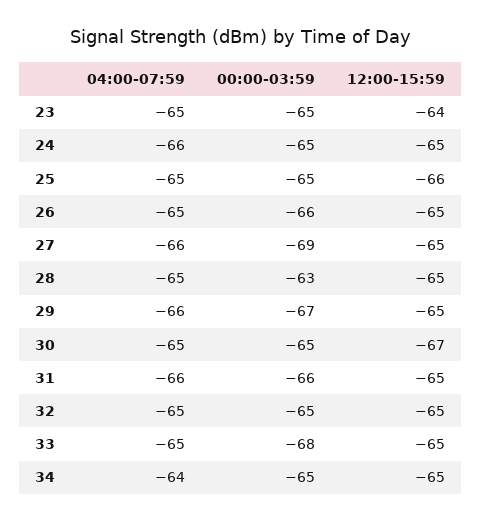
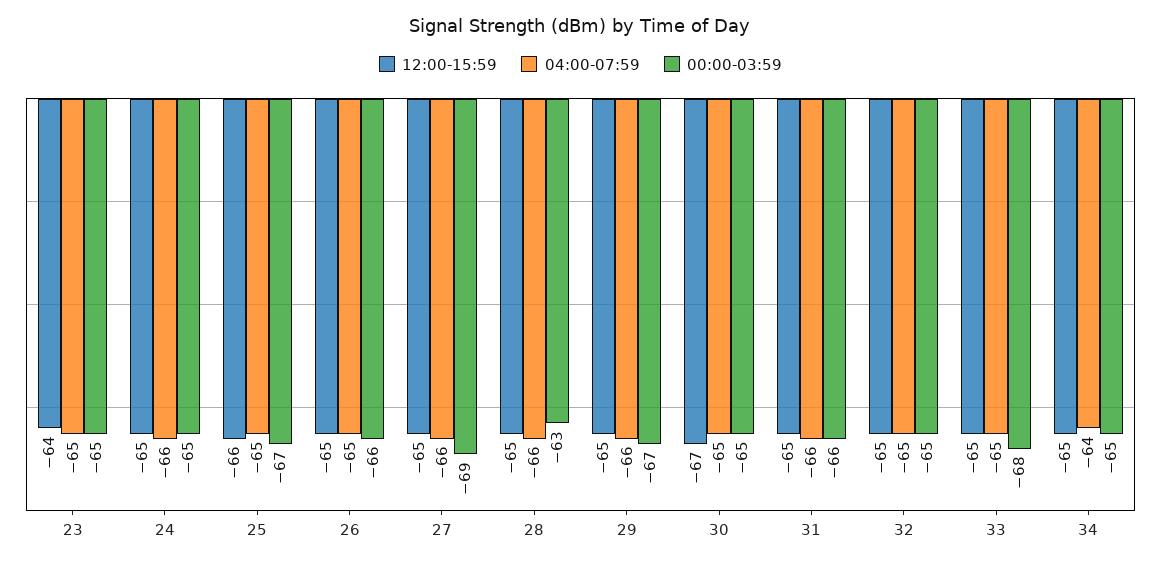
  {
    "04:00-07:59": {
      "23": -65,
      "24": -66,
      "25": -65,
      "26": -65,
      "27": -66,
-     "28": -65,
+     "28": -66,
      "29": -66,
      "30": -65,
      "31": -66,
      "32": -65,
      "33": -65,
      "34": -64
    },
    "00:00-03:59": {
      "23": -65,
      "24": -65,
-     "25": -65,
+     "25": -67,
      "26": -66,
      "27": -69,
      "28": -63,
      "29": -67,
      "30": -65,
      "31": -66,
      "32": -65,
      "33": -68,
      "34": -65
    },
    "12:00-15:59": {
      "23": -64,
      "24": -65,
      "25": -66,
      "26": -65,
      "27": -65,
      "28": -65,
      "29": -65,
      "30": -67,
      "31": -65,
      "32": -65,
      "33": -65,
      "34": -65
    }
  }

